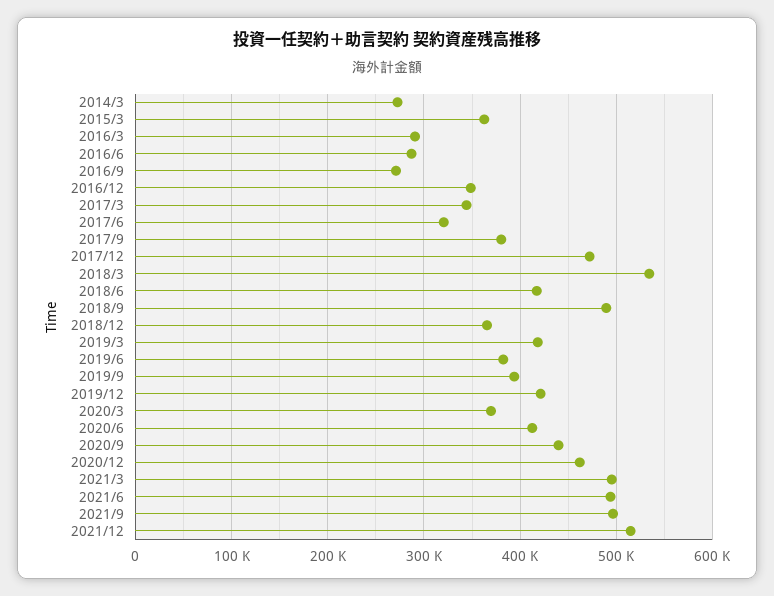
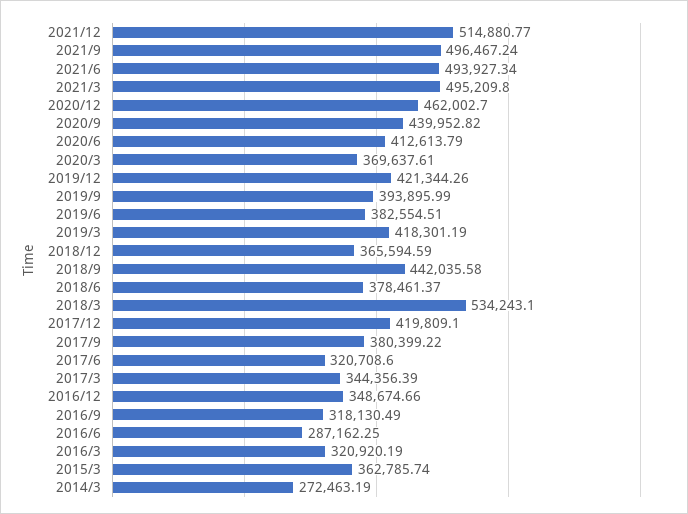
  {
    "2014/3": 272463.19,
    "2015/3": 362785.74,
-   "2016/3": 290000,
+   "2016/3": 320920.19,
    "2016/6": 287162.25,
-   "2016/9": 270000,
+   "2016/9": 318130.49,
    "2016/12": 348674.66,
    "2017/3": 344356.39,
    "2017/6": 320708.6,
    "2017/9": 380399.22,
-   "2017/12": 470000,
+   "2017/12": 419809.1,
    "2018/3": 534243.1,
-   "2018/6": 420000,
+   "2018/6": 378461.37,
-   "2018/9": 490000,
+   "2018/9": 442035.58,
    "2018/12": 365594.59,
    "2019/3": 418301.19,
    "2019/6": 382554.51,
    "2019/9": 393895.99,
    "2019/12": 421344.26,
    "2020/3": 369637.61,
    "2020/6": 412613.79,
    "2020/9": 439952.82,
    "2020/12": 462002.7,
    "2021/3": 495209.8,
    "2021/6": 493927.34,
    "2021/9": 496467.24,
    "2021/12": 514880.77
  }

